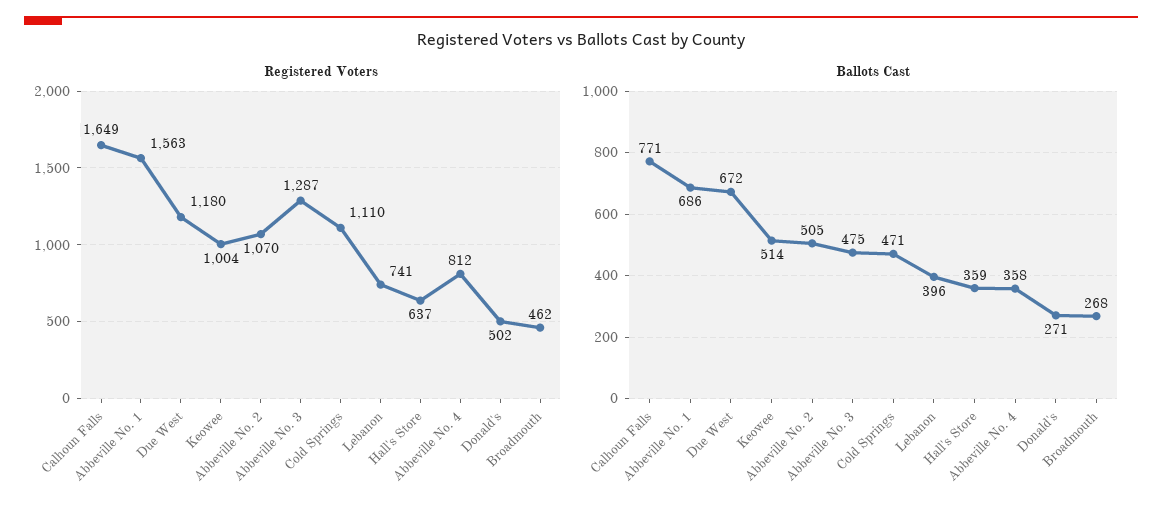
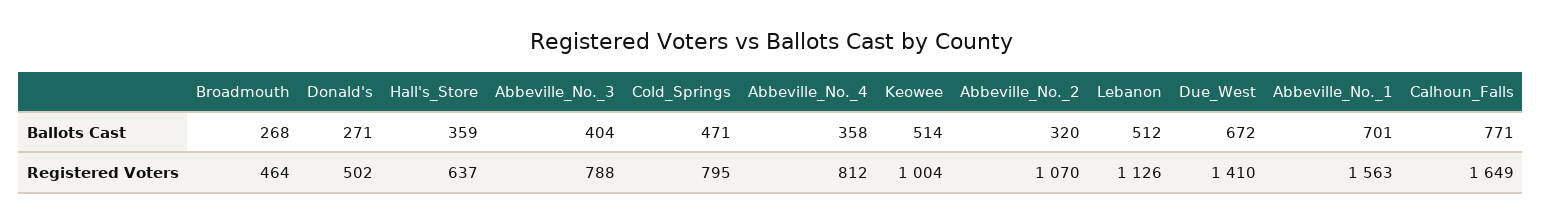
  {
    "Registered Voters": {
      "Calhoun Falls": 1649,
      "Abbeville No. 1": 1563,
-     "Due West": 1180,
+     "Due West": 1410,
      "Keowee": 1004,
      "Abbeville No. 2": 1070,
-     "Abbeville No. 3": 1287,
+     "Abbeville No. 3": 788,
-     "Cold Springs": 1110,
+     "Cold Springs": 795,
-     "Lebanon": 741,
+     "Lebanon": 1126,
      "Hall's Store": 637,
      "Abbeville No. 4": 812,
      "Donald's": 502,
-     "Broadmouth": 462
+     "Broadmouth": 464
    },
    "Ballots Cast": {
      "Calhoun Falls": 771,
-     "Abbeville No. 1": 686,
+     "Abbeville No. 1": 701,
      "Due West": 672,
      "Keowee": 514,
-     "Abbeville No. 2": 505,
+     "Abbeville No. 2": 320,
-     "Abbeville No. 3": 475,
+     "Abbeville No. 3": 404,
      "Cold Springs": 471,
-     "Lebanon": 396,
+     "Lebanon": 512,
      "Hall's Store": 359,
      "Abbeville No. 4": 358,
      "Donald's": 271,
      "Broadmouth": 268
    }
  }

